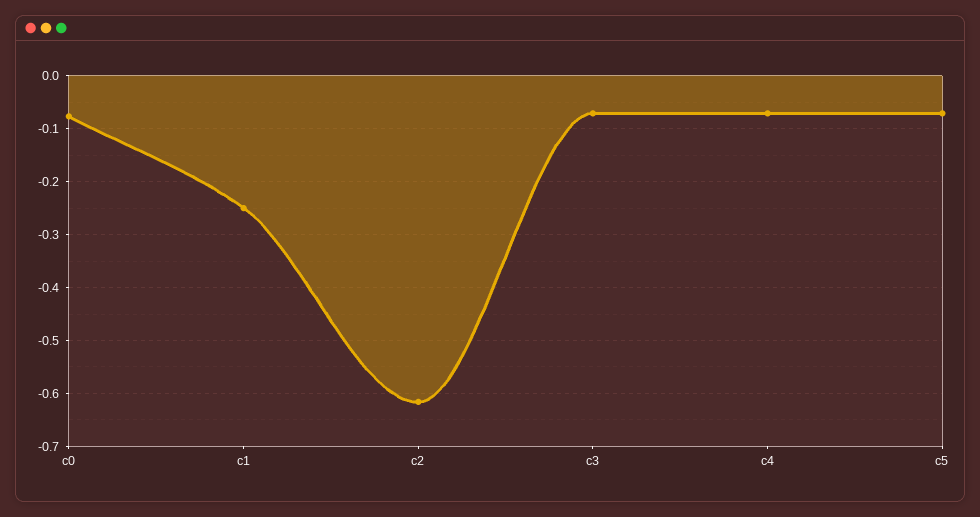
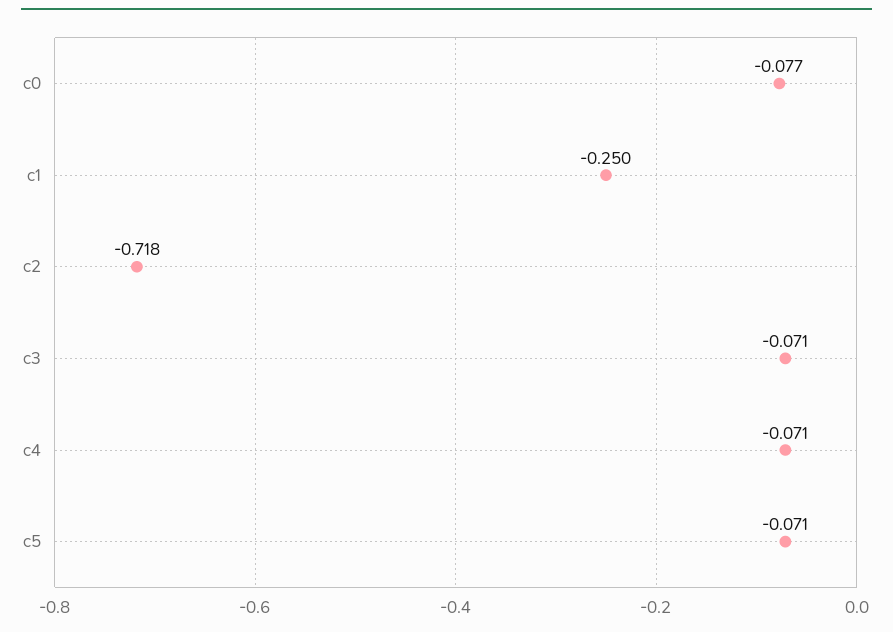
  {
    "c0": -0.077,
    "c1": -0.25,
-   "c2": -0.62,
+   "c2": -0.718,
    "c3": -0.071,
    "c4": -0.071,
    "c5": -0.071
  }

